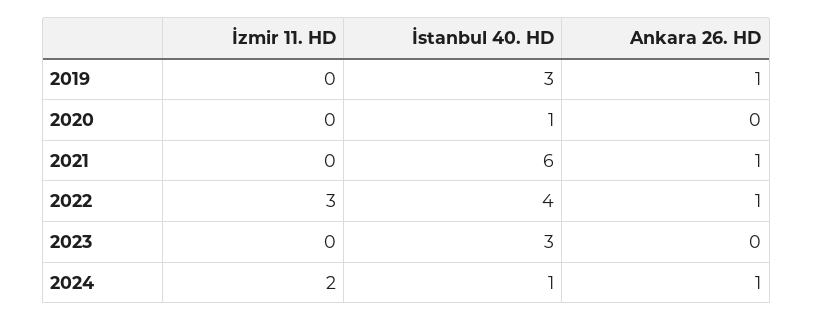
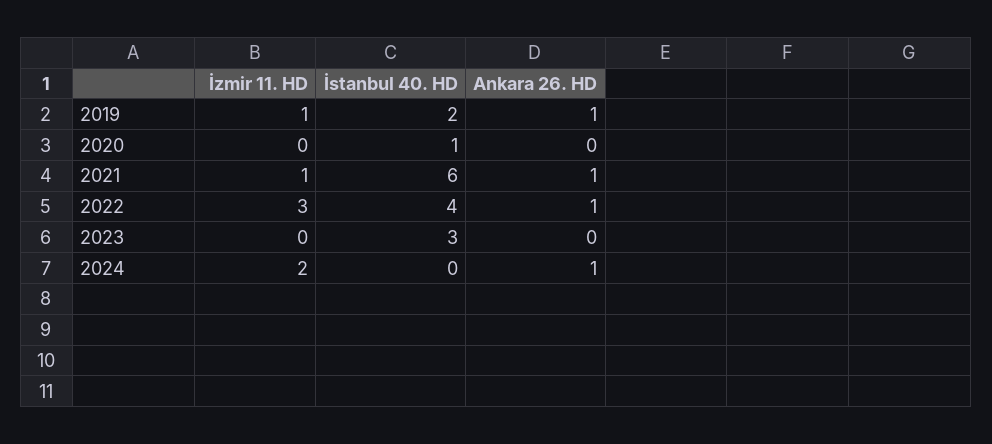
  {
    "İzmir 11. HD": {
-     "2019": 0,
+     "2019": 1,
      "2020": 0,
-     "2021": 0,
+     "2021": 1,
      "2022": 3,
      "2023": 0,
      "2024": 2
    },
    "İstanbul 40. HD": {
-     "2019": 3,
+     "2019": 2,
      "2020": 1,
      "2021": 6,
      "2022": 4,
      "2023": 3,
-     "2024": 1
+     "2024": 0
    },
    "Ankara 26. HD": {
      "2019": 1,
      "2020": 0,
      "2021": 1,
      "2022": 1,
      "2023": 0,
      "2024": 1
    }
  }

